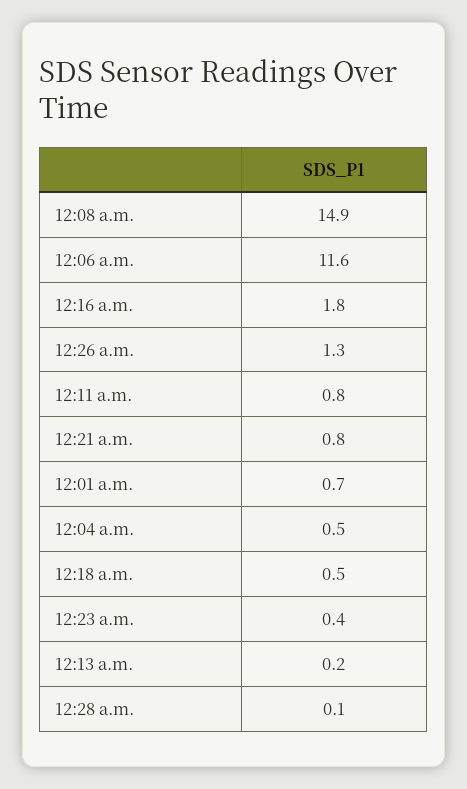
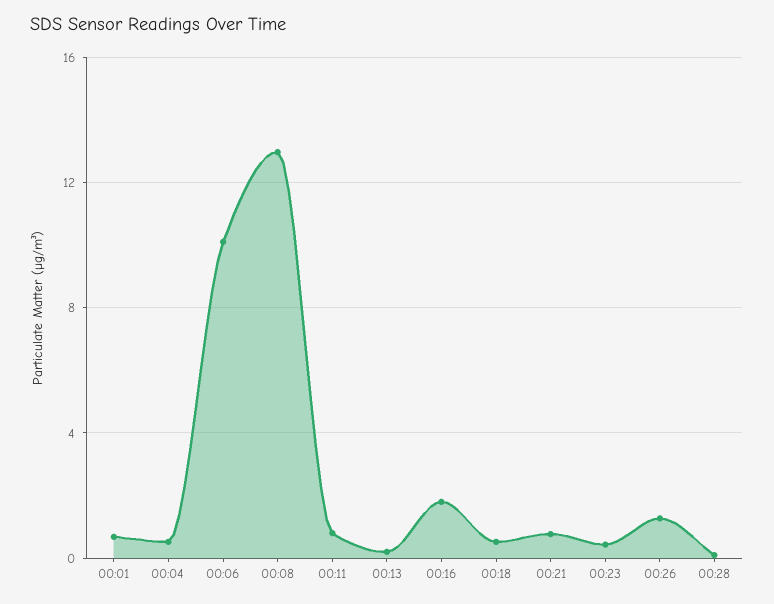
  {
-   "12:08 a.m.": 14.9,
+   "12:08 a.m.": 13,
-   "12:06 a.m.": 11.6,
+   "12:06 a.m.": 10,
    "12:16 a.m.": 1.8,
    "12:26 a.m.": 1.3,
    "12:11 a.m.": 0.8,
    "12:21 a.m.": 0.8,
    "12:01 a.m.": 0.7,
    "12:04 a.m.": 0.5,
    "12:18 a.m.": 0.5,
    "12:23 a.m.": 0.4,
    "12:13 a.m.": 0.2,
    "12:28 a.m.": 0.1
  }

